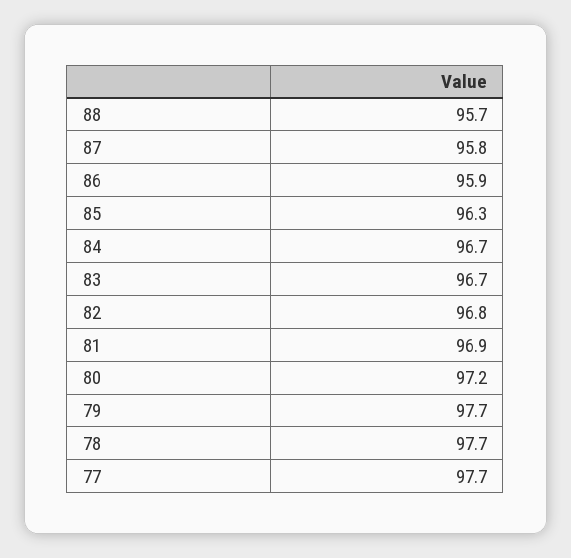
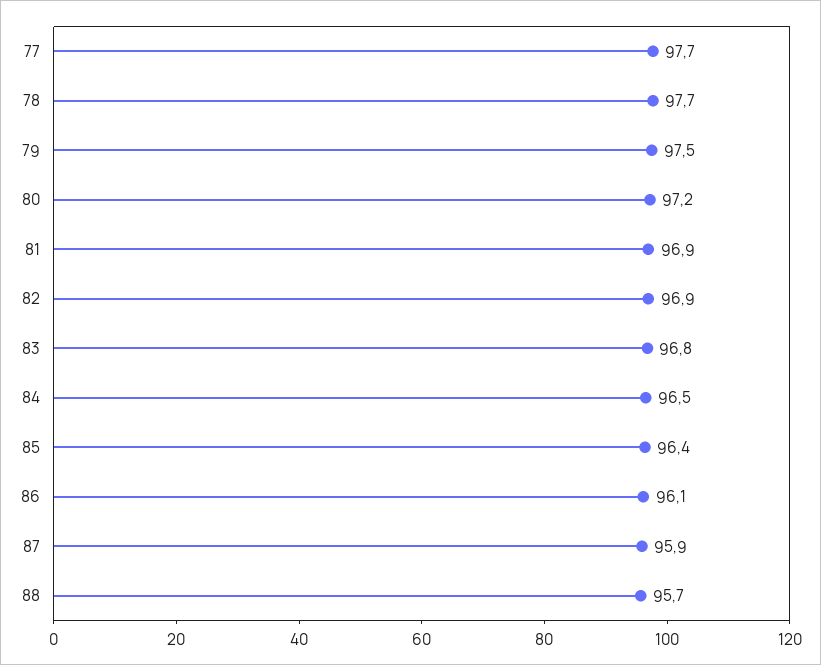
  {
    "88": 95.7,
-   "87": 95.8,
+   "87": 95.9,
-   "86": 95.9,
+   "86": 96.1,
-   "85": 96.3,
+   "85": 96.4,
-   "84": 96.7,
+   "84": 96.5,
-   "83": 96.7,
+   "83": 96.8,
-   "82": 96.8,
+   "82": 96.9,
    "81": 96.9,
    "80": 97.2,
-   "79": 97.7,
+   "79": 97.5,
    "78": 97.7,
    "77": 97.7
  }

